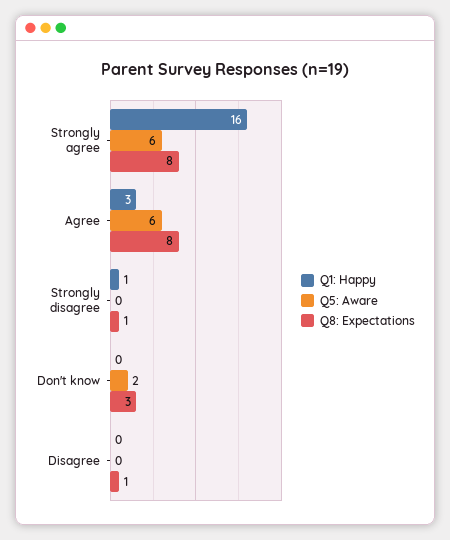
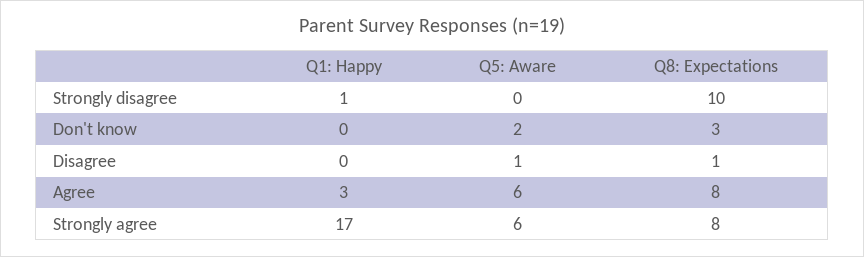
  {
    "Q1: Happy": {
-     "Strongly agree": 16,
+     "Strongly agree": 17,
      "Agree": 3,
      "Strongly disagree": 1,
      "Don't know": 0,
      "Disagree": 0
    },
    "Q5: Aware": {
      "Strongly agree": 6,
      "Agree": 6,
      "Strongly disagree": 0,
      "Don't know": 2,
-     "Disagree": 0
+     "Disagree": 1
    },
    "Q8: Expectations": {
      "Strongly agree": 8,
      "Agree": 8,
-     "Strongly disagree": 1,
+     "Strongly disagree": 10,
      "Don't know": 3,
      "Disagree": 1
    }
  }

